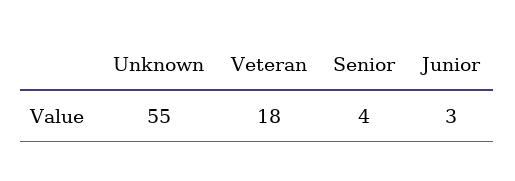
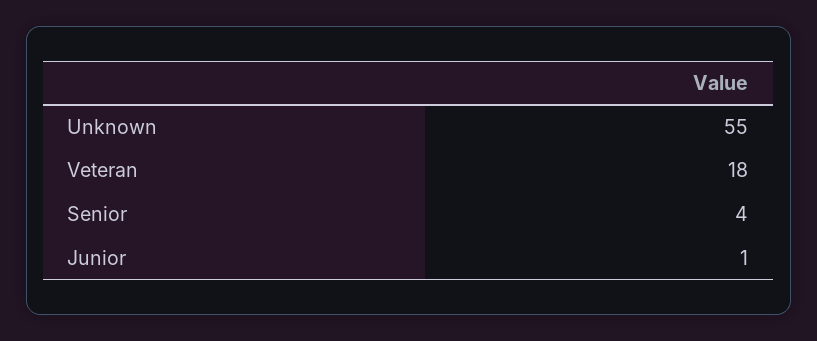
  {
    "Unknown": 55,
    "Veteran": 18,
    "Senior": 4,
-   "Junior": 3
+   "Junior": 1
  }

